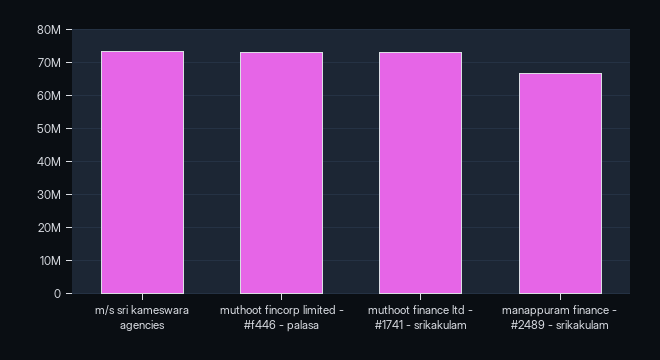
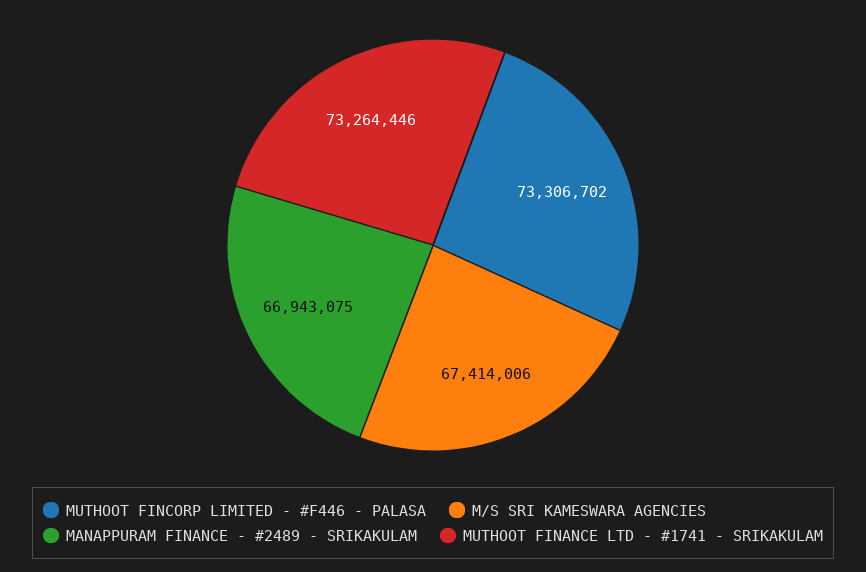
  {
-   "m/s sri kameswara agencies": 74000000,
+   "m/s sri kameswara agencies": 67414006,
    "muthoot fincorp limited - #f446 - palasa": 73306702,
    "muthoot finance ltd - #1741 - srikakulam": 73264446,
    "manappuram finance - #2489 - srikakulam": 66943075
  }

